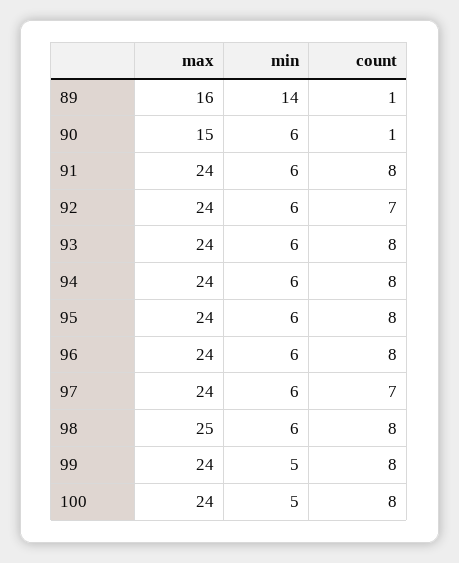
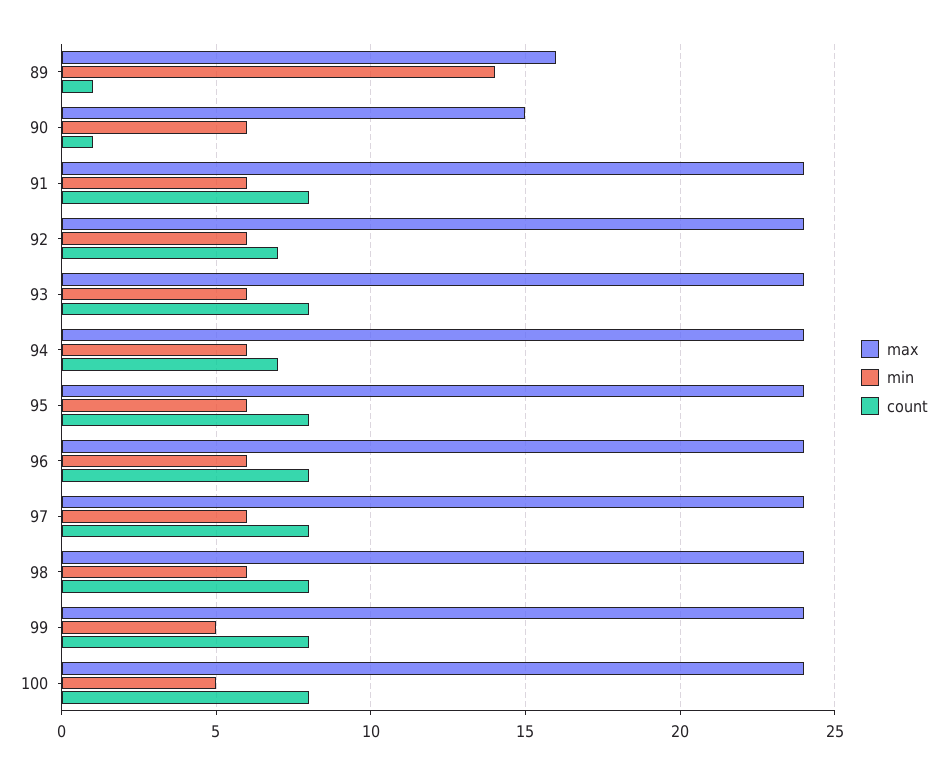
  {
    "max": {
      "89": 16,
      "90": 15,
      "91": 24,
      "92": 24,
      "93": 24,
      "94": 24,
      "95": 24,
      "96": 24,
      "97": 24,
-     "98": 25,
+     "98": 24,
      "99": 24,
      "100": 24
    },
    "min": {
      "89": 14,
      "90": 6,
      "91": 6,
      "92": 6,
      "93": 6,
      "94": 6,
      "95": 6,
      "96": 6,
      "97": 6,
      "98": 6,
      "99": 5,
      "100": 5
    },
    "count": {
      "89": 1,
      "90": 1,
      "91": 8,
      "92": 7,
      "93": 8,
-     "94": 8,
+     "94": 7,
      "95": 8,
      "96": 8,
-     "97": 7,
+     "97": 8,
      "98": 8,
      "99": 8,
      "100": 8
    }
  }

